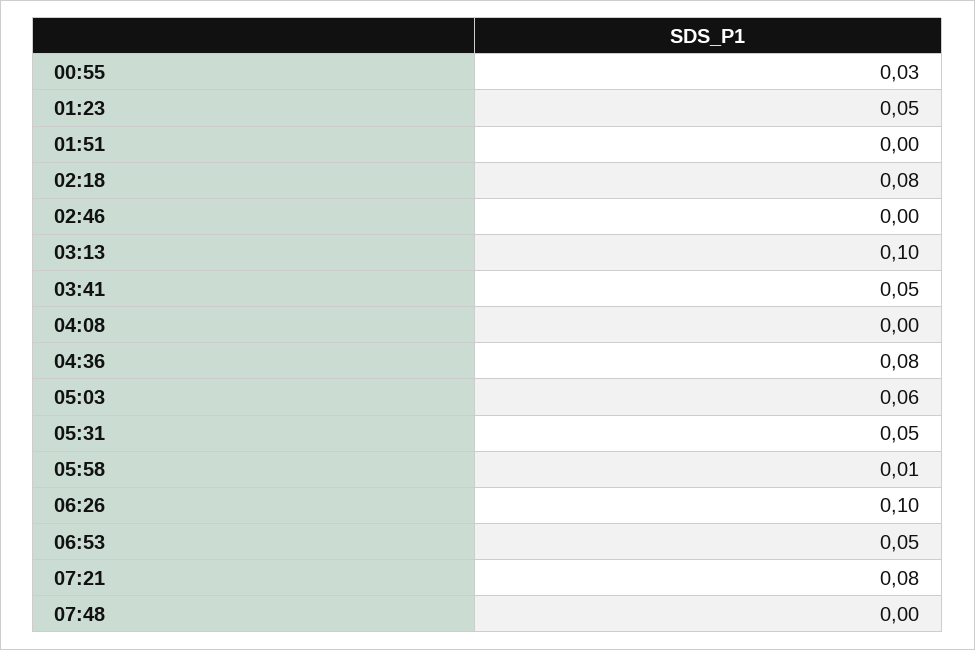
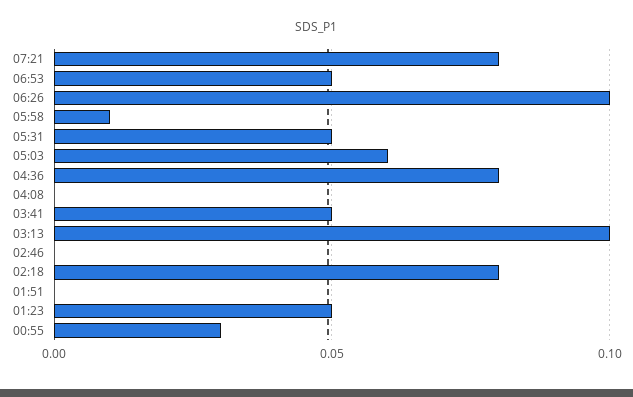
  {
    "00:55": 0.03,
    "01:23": 0.05,
    "01:51": 0,
    "02:18": 0.08,
    "02:46": 0,
    "03:13": 0.1,
    "03:41": 0.05,
    "04:08": 0,
    "04:36": 0.08,
    "05:03": 0.06,
    "05:31": 0.05,
    "05:58": 0.01,
    "06:26": 0.1,
    "06:53": 0.05,
-   "07:21": 0.08,
+   "07:21": 0.08
-   "07:48": 0
  }

